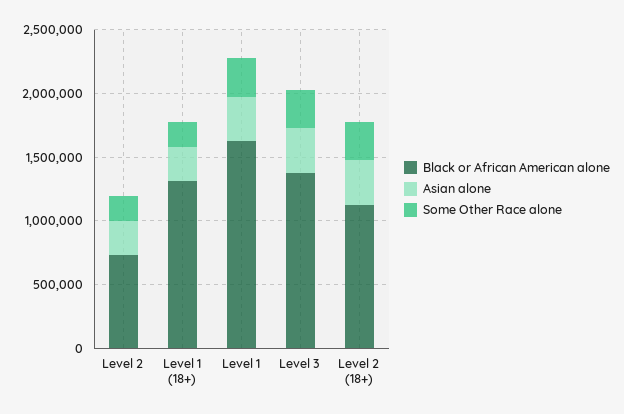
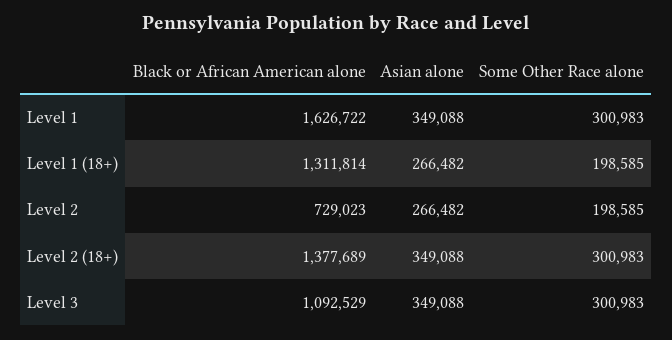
  {
    "Black or African American alone": {
      "Level 2": 729023,
      "Level 1 (18+)": 1311814,
      "Level 1": 1626722,
-     "Level 3": 1400000,
+     "Level 3": 1092529,
-     "Level 2 (18+)": 1100000
+     "Level 2 (18+)": 1377689
    },
    "Asian alone": {
      "Level 2": 266482,
      "Level 1 (18+)": 266482,
      "Level 1": 349088,
      "Level 3": 349088,
      "Level 2 (18+)": 349088
    },
    "Some Other Race alone": {
      "Level 2": 198585,
      "Level 1 (18+)": 198585,
      "Level 1": 300983,
      "Level 3": 300983,
      "Level 2 (18+)": 300983
    }
  }

